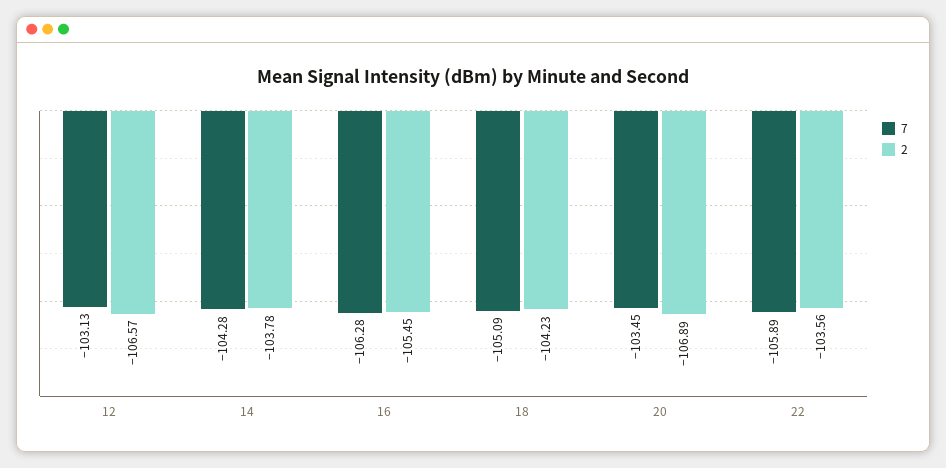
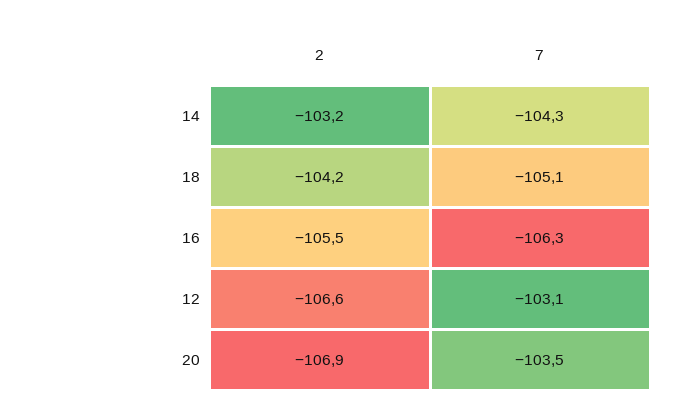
  {
    "7": {
      "12": -103.13,
      "14": -104.28,
      "16": -106.28,
      "18": -105.09,
-     "20": -103.45,
+     "20": -103.45
-     "22": -105.89
    },
    "2": {
      "12": -106.57,
-     "14": -103.78,
+     "14": -103.2,
      "16": -105.45,
      "18": -104.23,
-     "20": -106.89,
+     "20": -106.89
-     "22": -103.56
    }
  }

